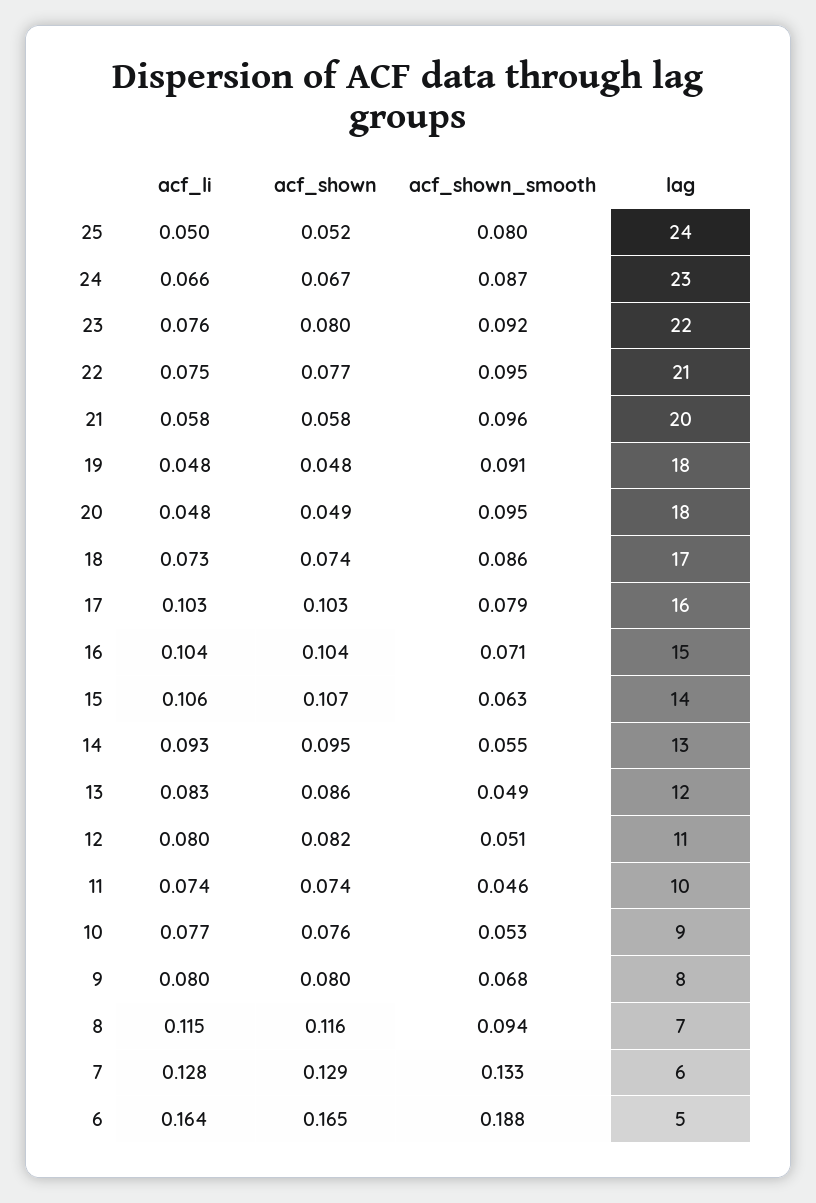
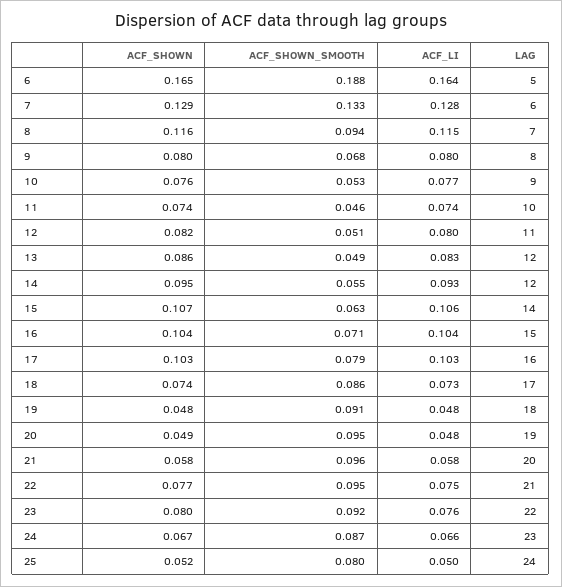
  {
    "acf_li": {
      "25": 0.05,
      "24": 0.066,
      "23": 0.076,
      "22": 0.075,
      "21": 0.058,
      "19": 0.048,
      "20": 0.048,
      "18": 0.073,
      "17": 0.103,
      "16": 0.104,
      "15": 0.106,
      "14": 0.093,
      "13": 0.083,
      "12": 0.08,
      "11": 0.074,
      "10": 0.077,
      "9": 0.08,
      "8": 0.115,
      "7": 0.128,
      "6": 0.164
    },
    "acf_shown": {
      "25": 0.052,
      "24": 0.067,
      "23": 0.08,
      "22": 0.077,
      "21": 0.058,
      "19": 0.048,
      "20": 0.049,
      "18": 0.074,
      "17": 0.103,
      "16": 0.104,
      "15": 0.107,
      "14": 0.095,
      "13": 0.086,
      "12": 0.082,
      "11": 0.074,
      "10": 0.076,
      "9": 0.08,
      "8": 0.116,
      "7": 0.129,
      "6": 0.165
    },
    "acf_shown_smooth": {
      "25": 0.08,
      "24": 0.087,
      "23": 0.092,
      "22": 0.095,
      "21": 0.096,
      "19": 0.091,
      "20": 0.095,
      "18": 0.086,
      "17": 0.079,
      "16": 0.071,
      "15": 0.063,
      "14": 0.055,
      "13": 0.049,
      "12": 0.051,
      "11": 0.046,
      "10": 0.053,
      "9": 0.068,
      "8": 0.094,
      "7": 0.133,
      "6": 0.188
    },
    "lag": {
      "25": 24,
      "24": 23,
      "23": 22,
      "22": 21,
      "21": 20,
      "19": 18,
-     "20": 18,
+     "20": 19,
      "18": 17,
      "17": 16,
      "16": 15,
      "15": 14,
-     "14": 13,
+     "14": 12,
      "13": 12,
      "12": 11,
      "11": 10,
      "10": 9,
      "9": 8,
      "8": 7,
      "7": 6,
      "6": 5
    }
  }

